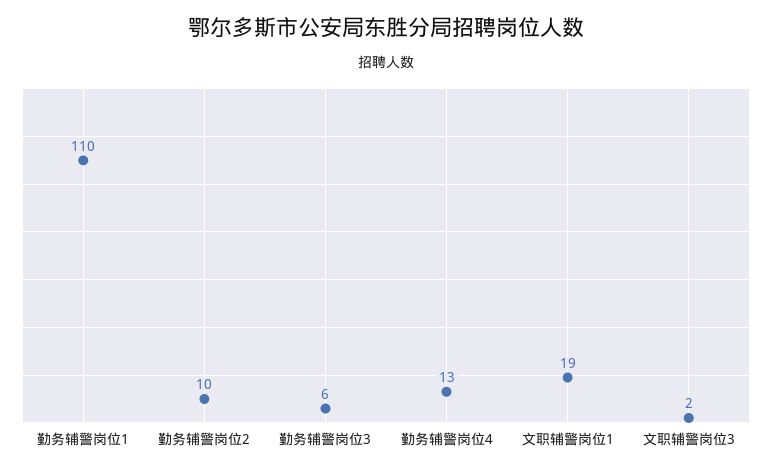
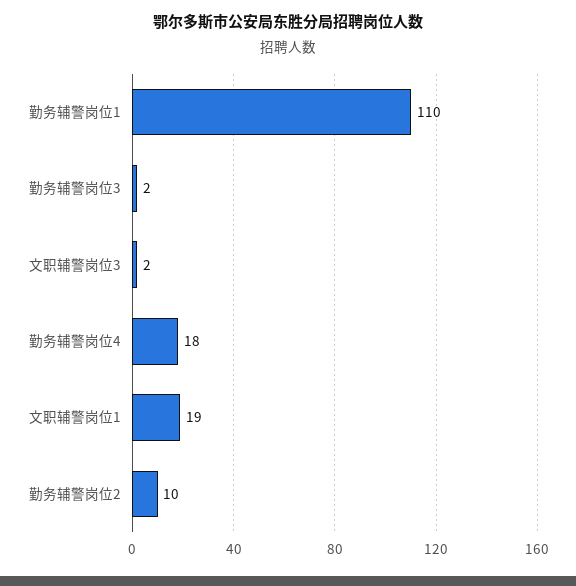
  {
    "勤务辅警岗位1": 110,
    "勤务辅警岗位2": 10,
-   "勤务辅警岗位3": 6,
+   "勤务辅警岗位3": 2,
-   "勤务辅警岗位4": 13,
+   "勤务辅警岗位4": 18,
    "文职辅警岗位1": 19,
    "文职辅警岗位3": 2
  }

